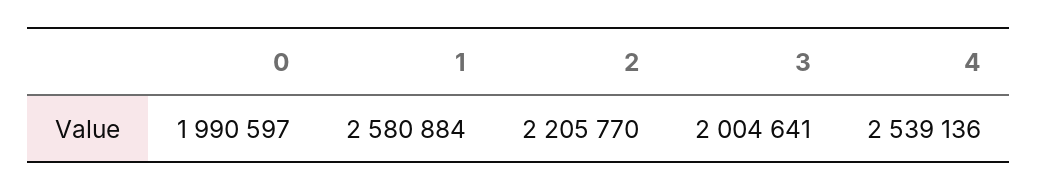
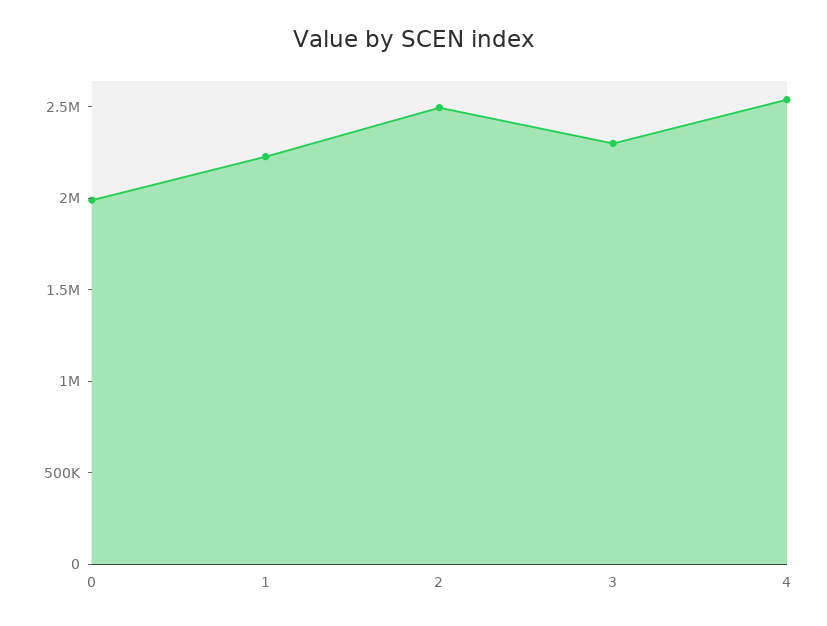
  {
    "0": 1990597,
-   "1": 2580884,
+   "1": 2200000,
-   "2": 2205770,
+   "2": 2500000,
-   "3": 2004641,
+   "3": 2300000,
    "4": 2539136
  }

